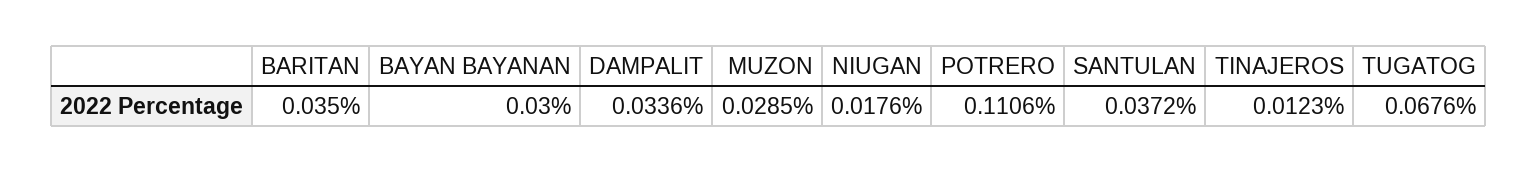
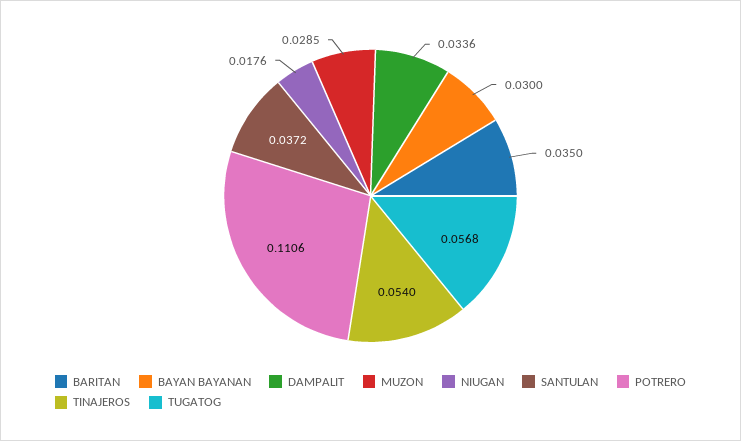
  {
    "BARITAN": 0.035,
    "BAYAN BAYANAN": 0.03,
    "DAMPALIT": 0.0336,
    "MUZON": 0.0285,
    "NIUGAN": 0.0176,
    "POTRERO": 0.1106,
    "SANTULAN": 0.0372,
-   "TINAJEROS": 0.0123,
+   "TINAJEROS": 0.054,
-   "TUGATOG": 0.0676
+   "TUGATOG": 0.0568
  }

